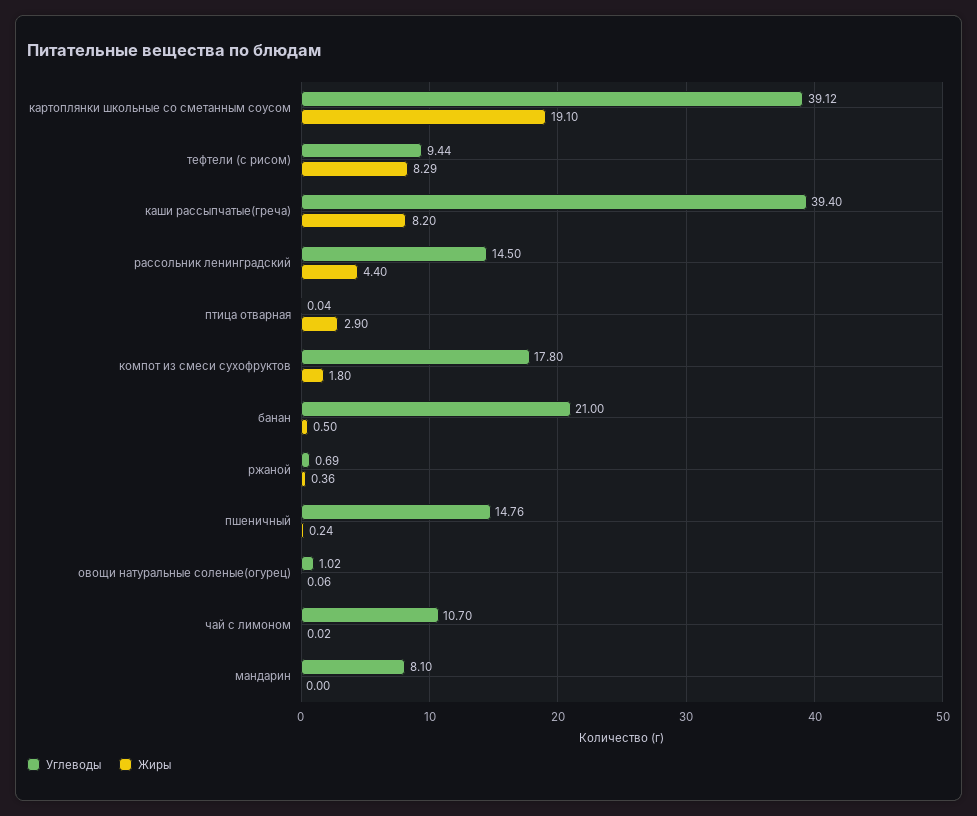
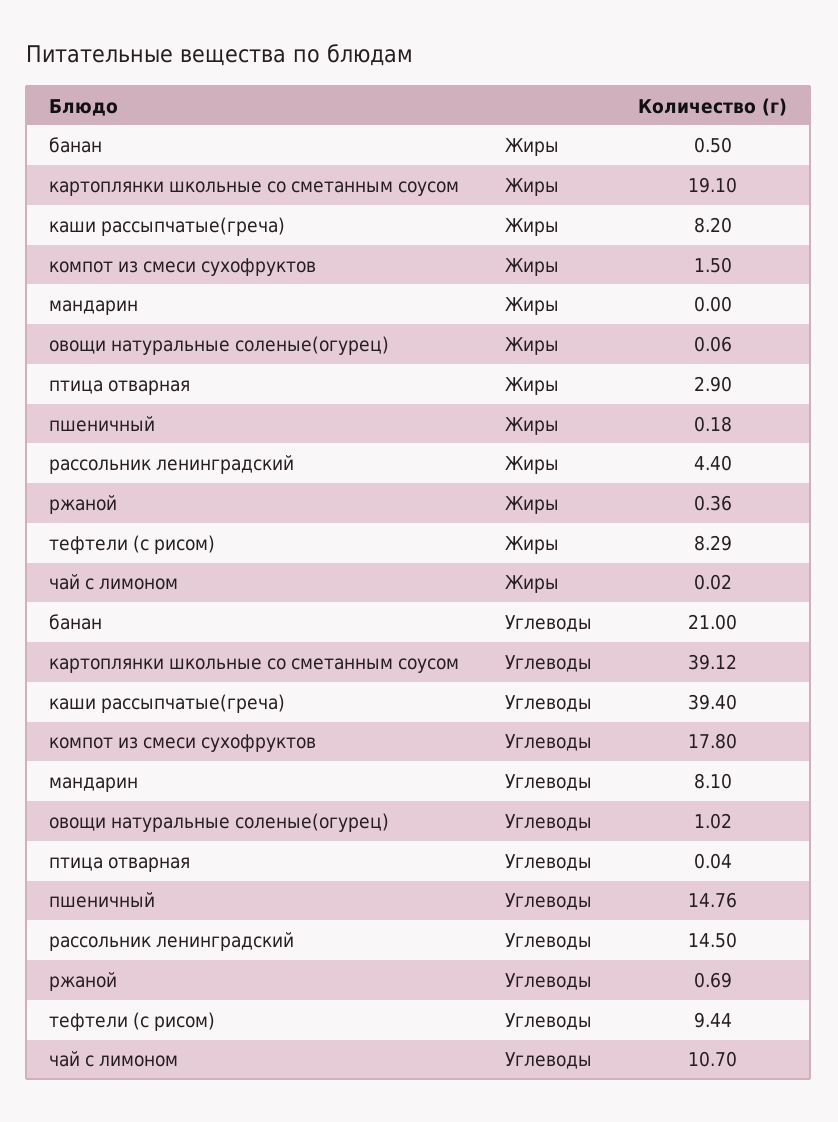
  {
    "Углеводы": {
      "картоплянки школьные со сметанным соусом": 39.12,
      "тефтели (с рисом)": 9.44,
      "каши рассыпчатые(греча)": 39.4,
      "рассольник ленинградский": 14.5,
      "птица отварная": 0.04,
      "компот из смеси сухофруктов": 17.8,
      "банан": 21,
      "ржаной": 0.69,
      "пшеничный": 14.76,
      "овощи натуральные соленые(огурец)": 1.02,
      "чай с лимоном": 10.7,
      "мандарин": 8.1
    },
    "Жиры": {
      "картоплянки школьные со сметанным соусом": 19.1,
      "тефтели (с рисом)": 8.29,
      "каши рассыпчатые(греча)": 8.2,
      "рассольник ленинградский": 4.4,
      "птица отварная": 2.9,
-     "компот из смеси сухофруктов": 1.8,
+     "компот из смеси сухофруктов": 1.5,
      "банан": 0.5,
      "ржаной": 0.36,
-     "пшеничный": 0.24,
+     "пшеничный": 0.18,
      "овощи натуральные соленые(огурец)": 0.06,
      "чай с лимоном": 0.02,
      "мандарин": 0
    }
  }

